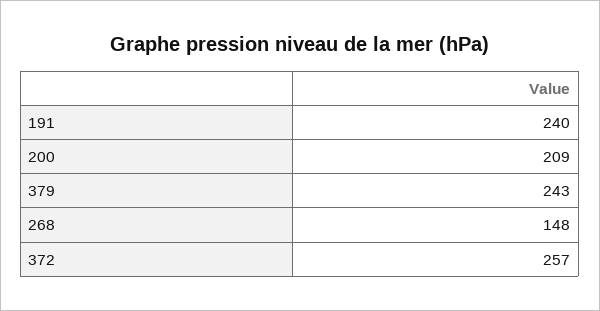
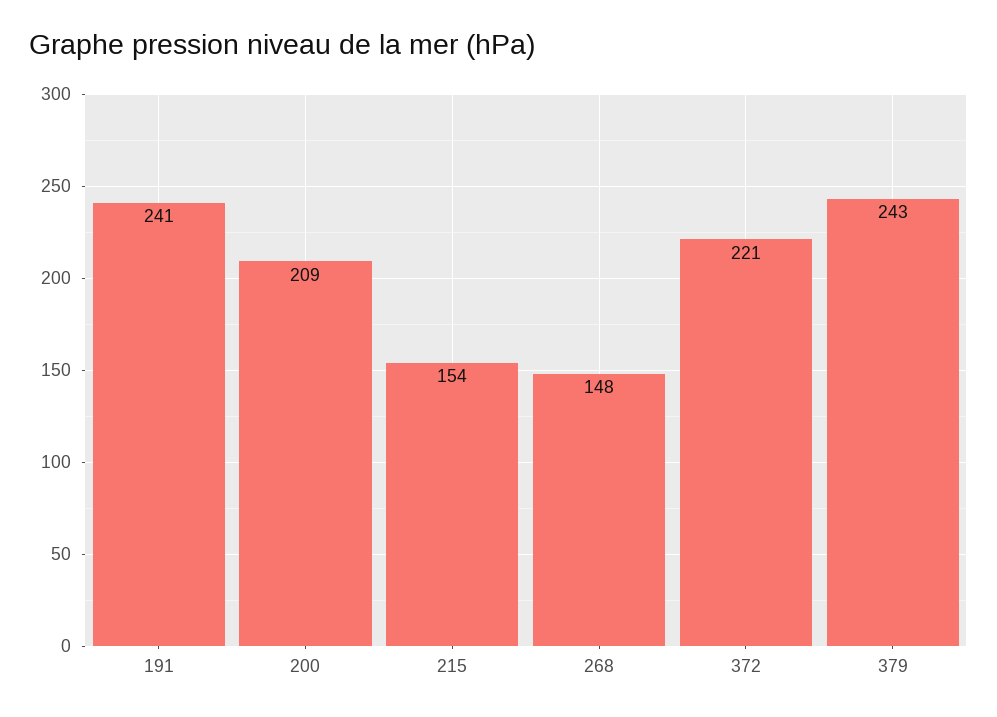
  {
-   "191": 240,
+   "191": 241,
    "200": 209,
    "379": 243,
    "268": 148,
-   "372": 257
+   "372": 221,
+   "215": 154
  }

